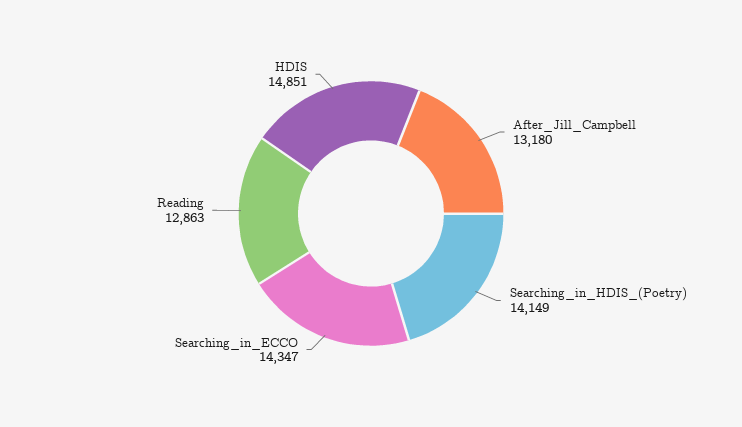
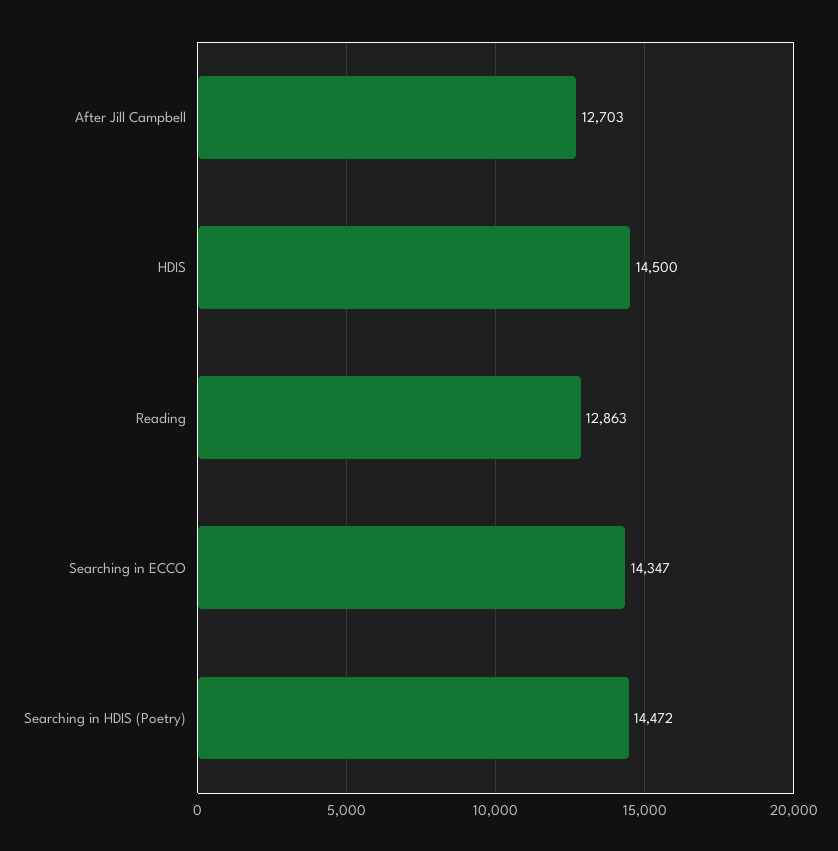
  {
-   "After_Jill_Campbell": 13180,
+   "After_Jill_Campbell": 12703,
-   "Searching_in_HDIS_(Poetry)": 14149,
+   "Searching_in_HDIS_(Poetry)": 14472,
    "Searching_in_ECCO": 14347,
    "Reading": 12863,
-   "HDIS": 14851
+   "HDIS": 14500
  }

